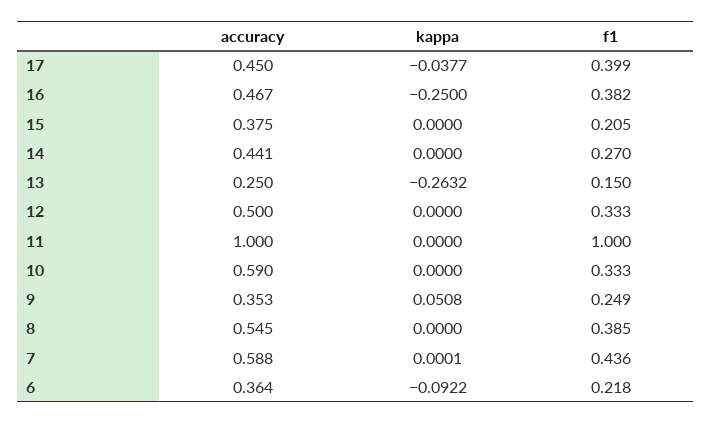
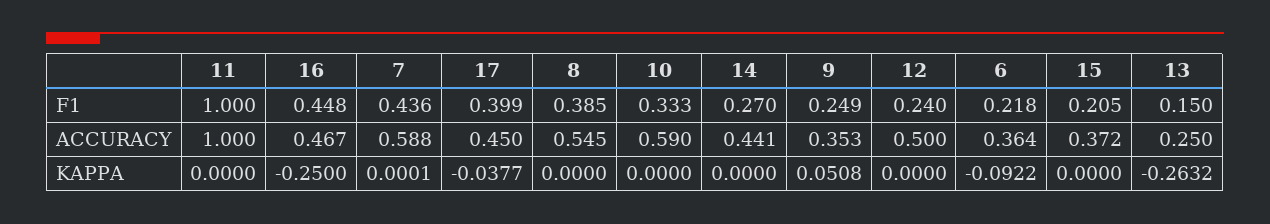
  {
    "accuracy": {
      "17": 0.45,
      "16": 0.467,
-     "15": 0.375,
+     "15": 0.372,
      "14": 0.441,
      "13": 0.25,
      "12": 0.5,
      "11": 1,
      "10": 0.59,
      "9": 0.353,
      "8": 0.545,
      "7": 0.588,
      "6": 0.364
    },
    "kappa": {
      "17": -0.0377,
      "16": -0.25,
      "15": 0,
      "14": 0,
      "13": -0.2632,
      "12": 0,
      "11": 0,
      "10": 0,
      "9": 0.0508,
      "8": 0,
      "7": 0.0001,
      "6": -0.0922
    },
    "f1": {
      "17": 0.399,
-     "16": 0.382,
+     "16": 0.448,
      "15": 0.205,
      "14": 0.27,
      "13": 0.15,
-     "12": 0.333,
+     "12": 0.24,
      "11": 1,
      "10": 0.333,
      "9": 0.249,
      "8": 0.385,
      "7": 0.436,
      "6": 0.218
    }
  }

